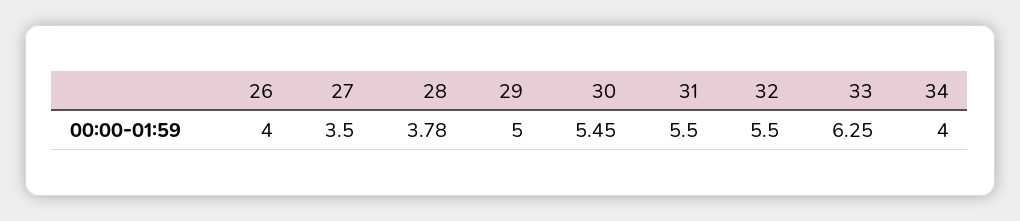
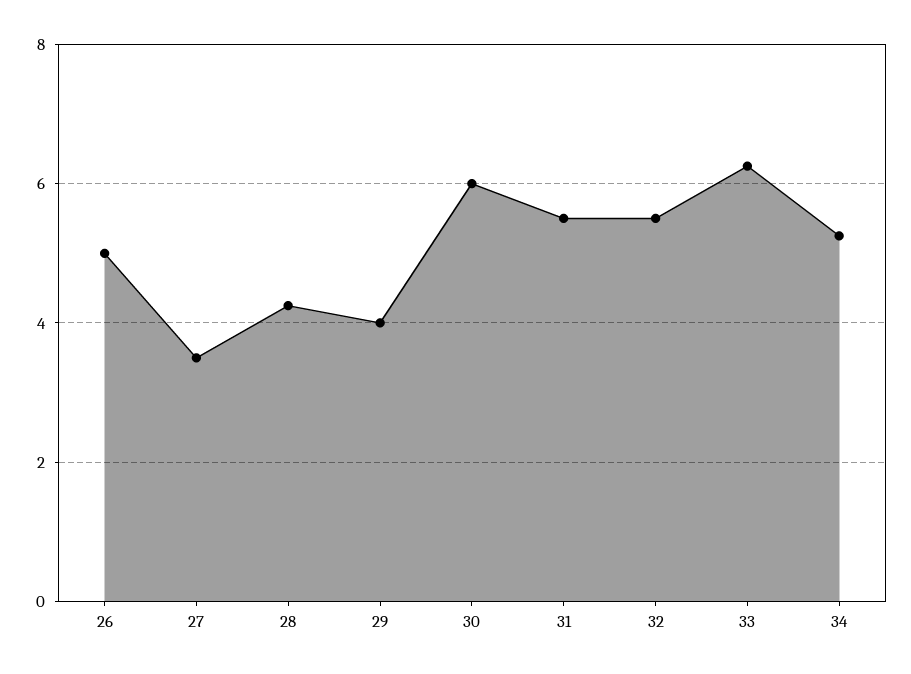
  {
-   "26": 4,
+   "26": 5,
    "27": 3.5,
-   "28": 3.78,
+   "28": 4.2,
-   "29": 5,
+   "29": 4,
-   "30": 5.45,
+   "30": 6,
    "31": 5.5,
    "32": 5.5,
    "33": 6.25,
-   "34": 4
+   "34": 5.2
  }

